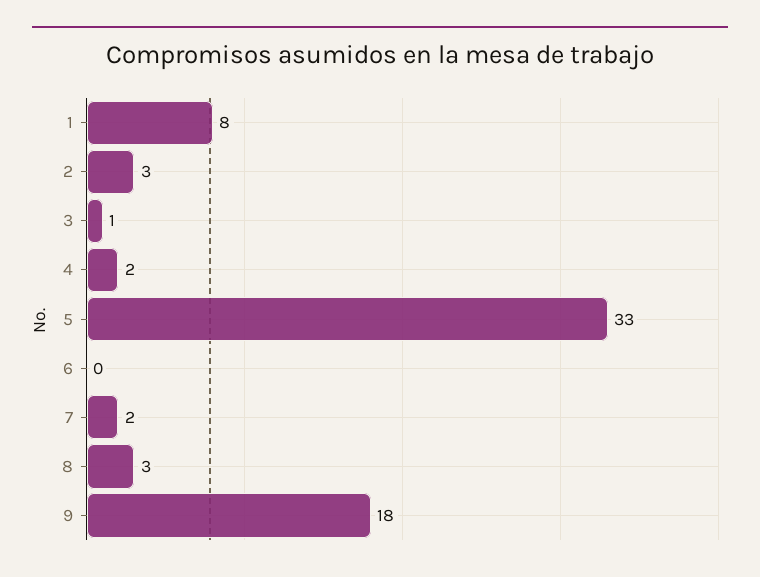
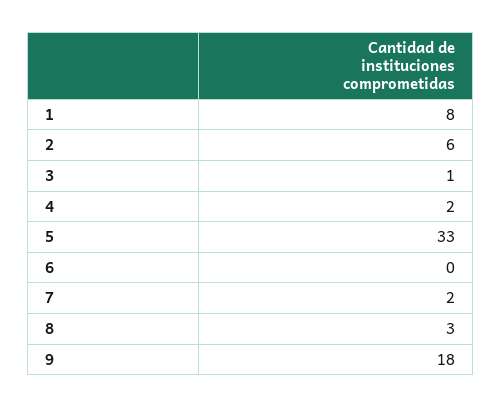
  {
    "1": 8,
-   "2": 3,
+   "2": 6,
    "3": 1,
    "4": 2,
    "5": 33,
    "6": 0,
    "7": 2,
    "8": 3,
    "9": 18
  }

